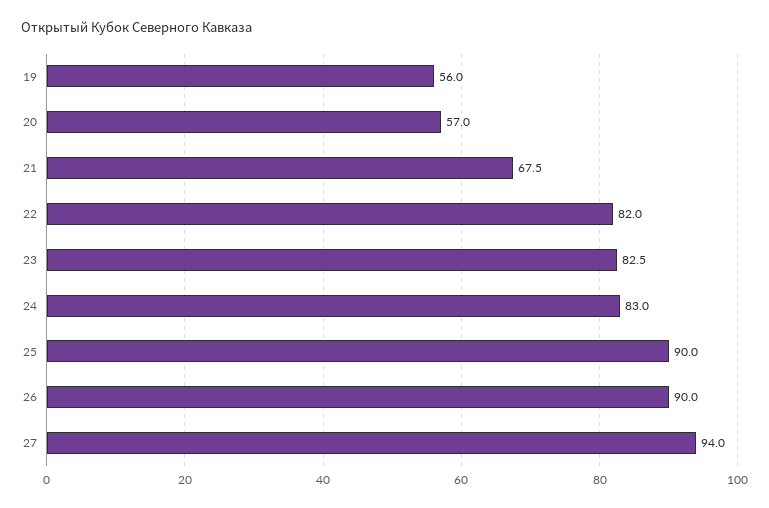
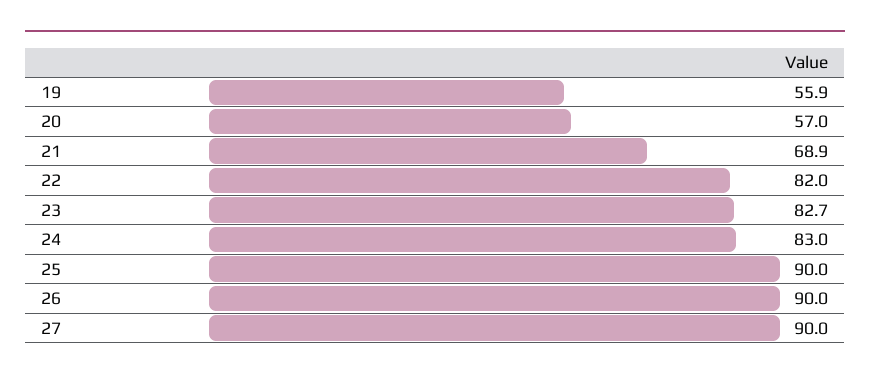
  {
-   "19": 56,
+   "19": 55.9,
    "20": 57,
-   "21": 67.5,
+   "21": 68.9,
    "22": 82,
-   "23": 82.5,
+   "23": 82.7,
    "24": 83,
    "25": 90,
    "26": 90,
-   "27": 94
+   "27": 90
  }

